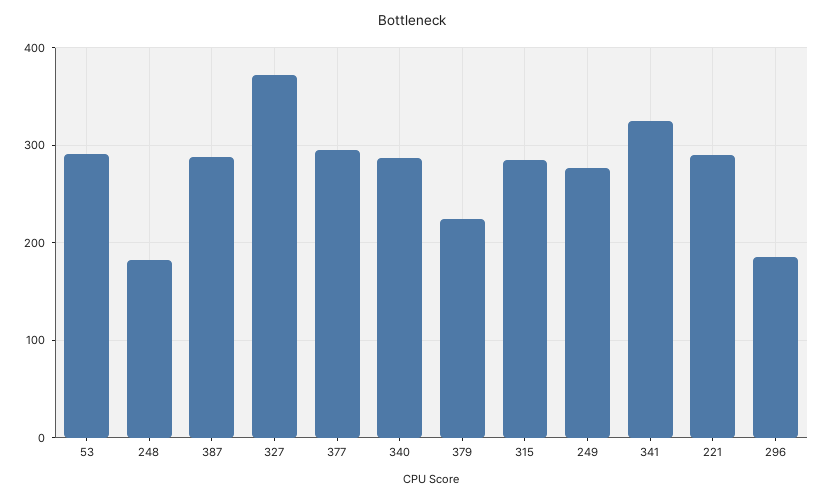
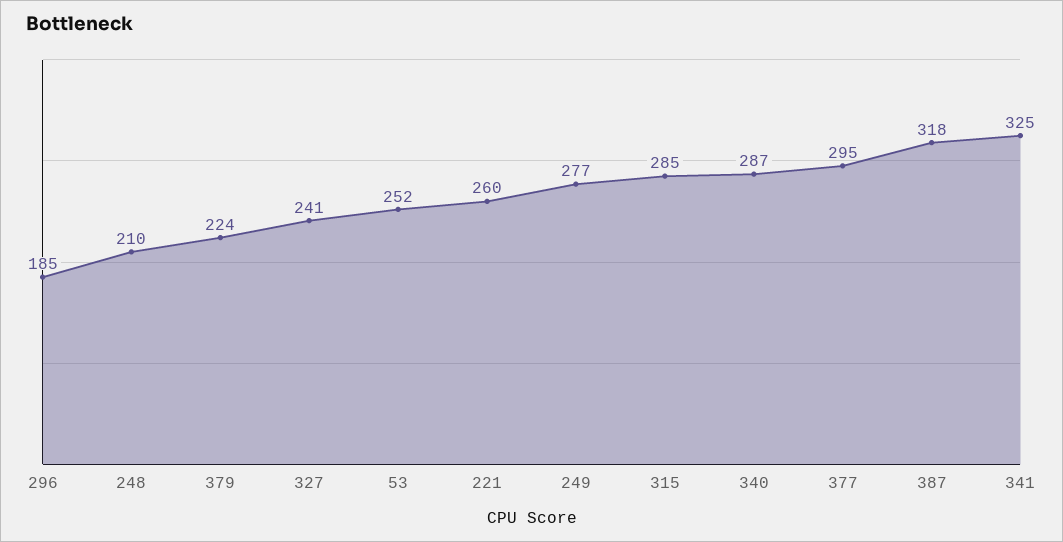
  {
-   "53": 290,
+   "53": 252,
-   "248": 180,
+   "248": 210,
-   "387": 290,
+   "387": 318,
-   "327": 370,
+   "327": 241,
    "377": 295,
    "340": 287,
    "379": 224,
    "315": 285,
    "249": 277,
    "341": 325,
-   "221": 290,
+   "221": 260,
    "296": 185
  }

